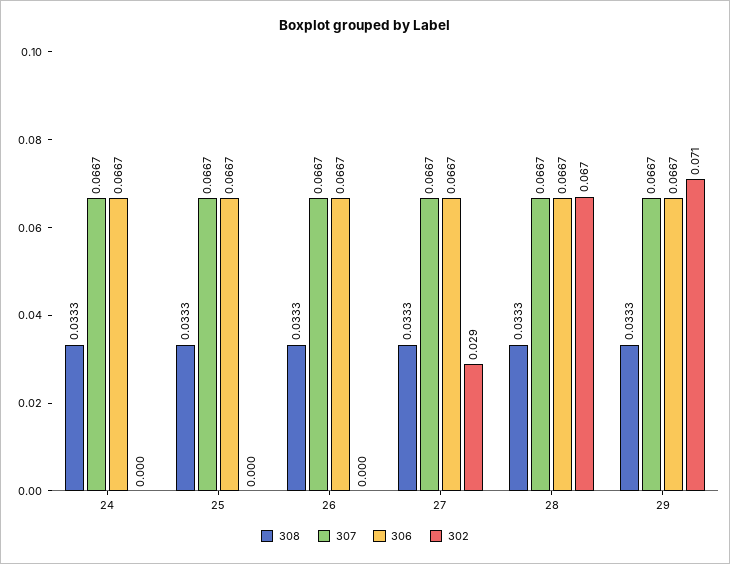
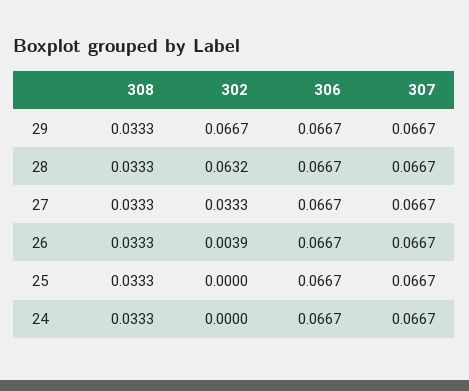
  {
    "308": {
      "24": 0.0333,
      "25": 0.0333,
      "26": 0.0333,
      "27": 0.0333,
      "28": 0.0333,
      "29": 0.0333
    },
    "307": {
      "24": 0.0667,
      "25": 0.0667,
      "26": 0.0667,
      "27": 0.0667,
      "28": 0.0667,
      "29": 0.0667
    },
    "306": {
      "24": 0.0667,
      "25": 0.0667,
      "26": 0.0667,
      "27": 0.0667,
      "28": 0.0667,
      "29": 0.0667
    },
    "302": {
      "24": 0,
      "25": 0,
-     "26": 0,
+     "26": 0.0039,
-     "27": 0.029,
+     "27": 0.0333,
-     "28": 0.067,
+     "28": 0.0632,
-     "29": 0.071
+     "29": 0.0667
    }
  }

